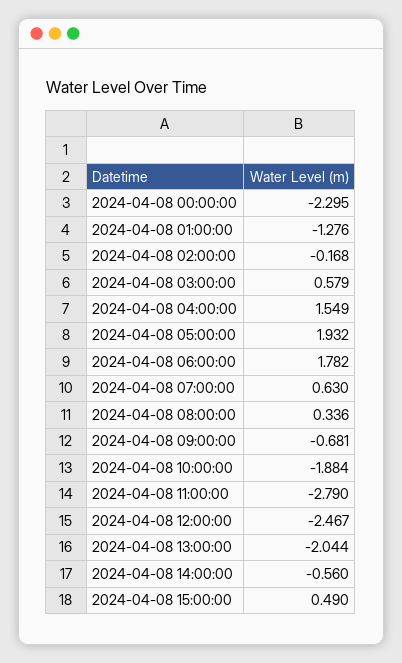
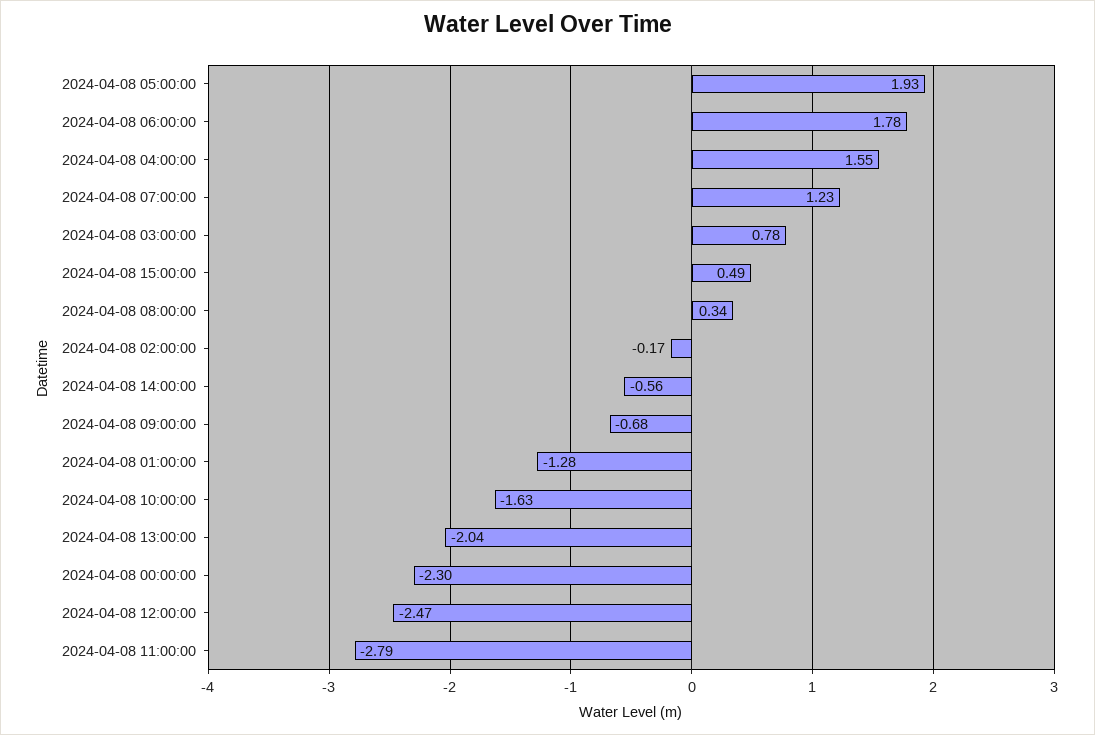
  {
    "2024-04-08 00:00:00": -2.295,
    "2024-04-08 01:00:00": -1.276,
    "2024-04-08 02:00:00": -0.168,
-   "2024-04-08 03:00:00": 0.579,
+   "2024-04-08 03:00:00": 0.78,
    "2024-04-08 04:00:00": 1.549,
    "2024-04-08 05:00:00": 1.932,
    "2024-04-08 06:00:00": 1.782,
-   "2024-04-08 07:00:00": 0.63,
+   "2024-04-08 07:00:00": 1.23,
    "2024-04-08 08:00:00": 0.336,
    "2024-04-08 09:00:00": -0.681,
-   "2024-04-08 10:00:00": -1.884,
+   "2024-04-08 10:00:00": -1.63,
    "2024-04-08 11:00:00": -2.79,
    "2024-04-08 12:00:00": -2.467,
    "2024-04-08 13:00:00": -2.044,
    "2024-04-08 14:00:00": -0.56,
    "2024-04-08 15:00:00": 0.49
  }

